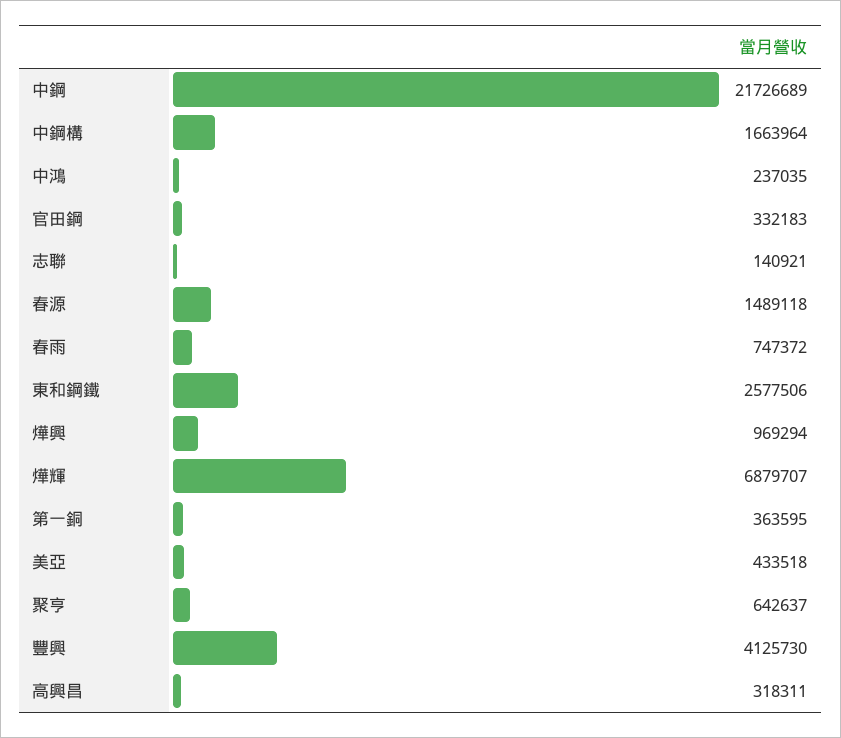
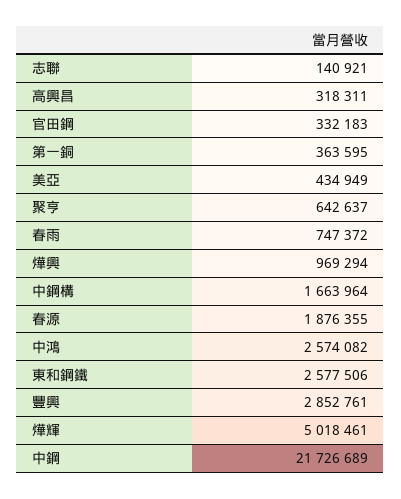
  {
    "中鋼": 21726689,
    "中鋼構": 1663964,
-   "中鴻": 237035,
+   "中鴻": 2574082,
    "官田鋼": 332183,
    "志聯": 140921,
-   "春源": 1489118,
+   "春源": 1876355,
    "春雨": 747372,
    "東和鋼鐵": 2577506,
    "燁興": 969294,
-   "燁輝": 6879707,
+   "燁輝": 5018461,
    "第一銅": 363595,
-   "美亞": 433518,
+   "美亞": 434949,
    "聚亨": 642637,
-   "豐興": 4125730,
+   "豐興": 2852761,
    "高興昌": 318311
  }

